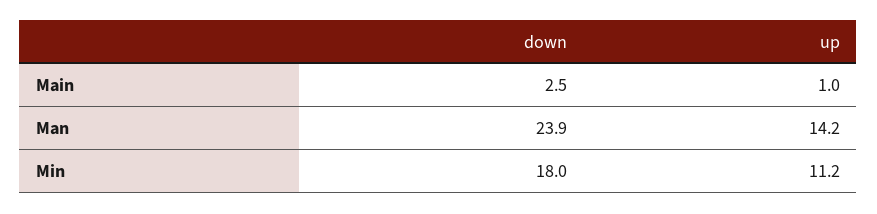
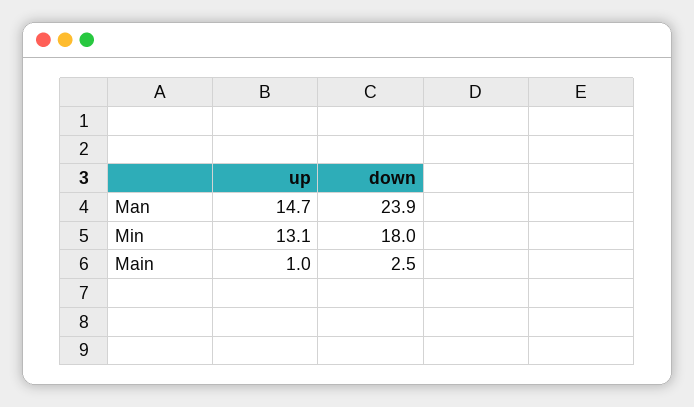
  {
    "down": {
      "Main": 2.5,
      "Man": 23.9,
      "Min": 18
    },
    "up": {
      "Main": 1,
-     "Man": 14.2,
+     "Man": 14.7,
-     "Min": 11.2
+     "Min": 13.1
    }
  }

